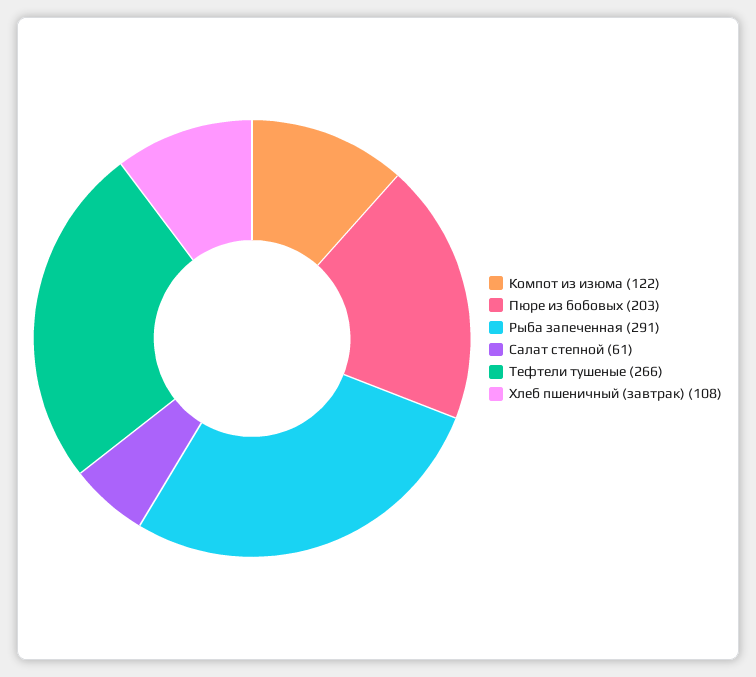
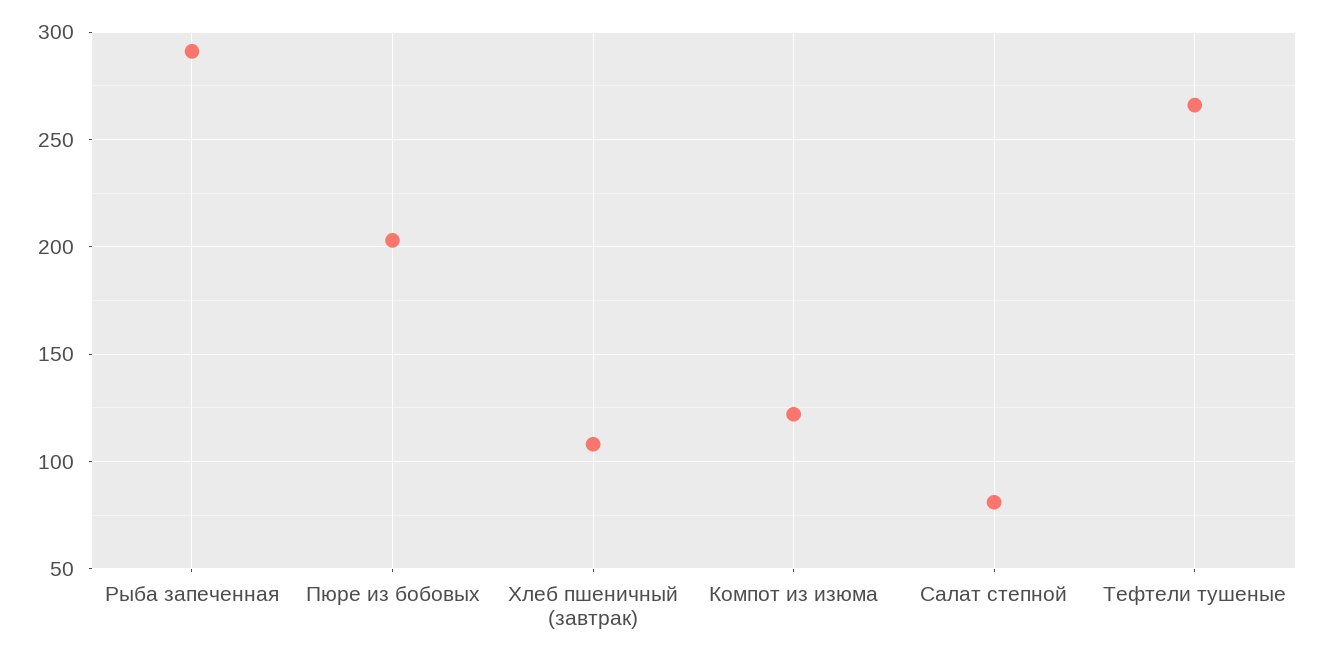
  {
    "Компот из изюма": 122,
    "Пюре из бобовых": 203,
    "Рыба запеченная": 291,
-   "Салат степной": 61,
+   "Салат степной": 80,
    "Тефтели тушеные": 266,
    "Хлеб пшеничный (завтрак)": 108
  }

